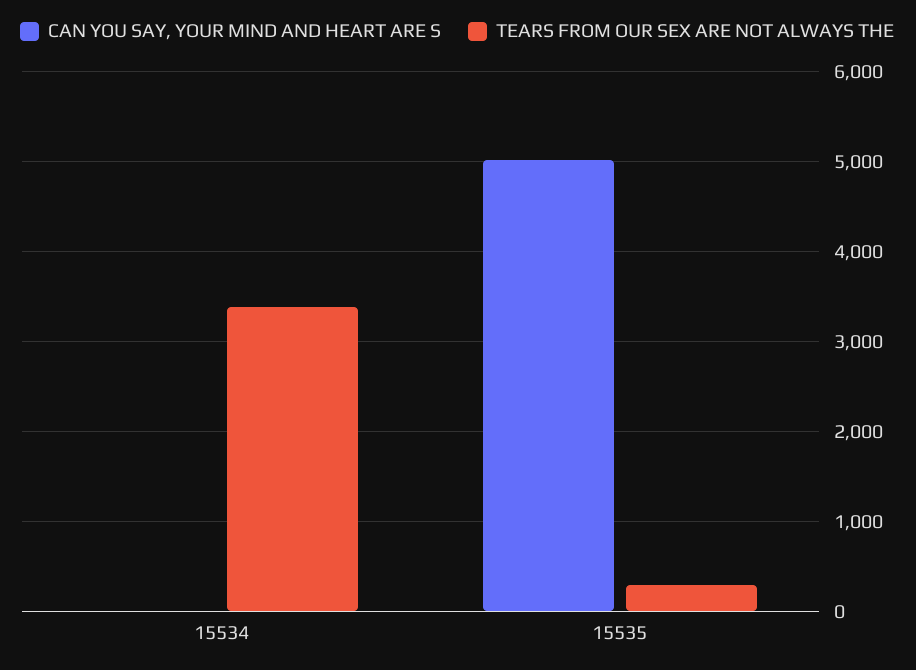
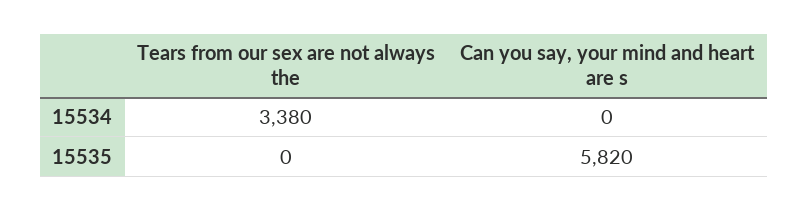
  {
    "CAN YOU SAY, YOUR MIND AND HEART ARE S": {
      "15534": 0,
-     "15535": 5000
+     "15535": 5820
    },
    "TEARS FROM OUR SEX ARE NOT ALWAYS THE": {
      "15534": 3380,
-     "15535": 300
+     "15535": 0
    }
  }

